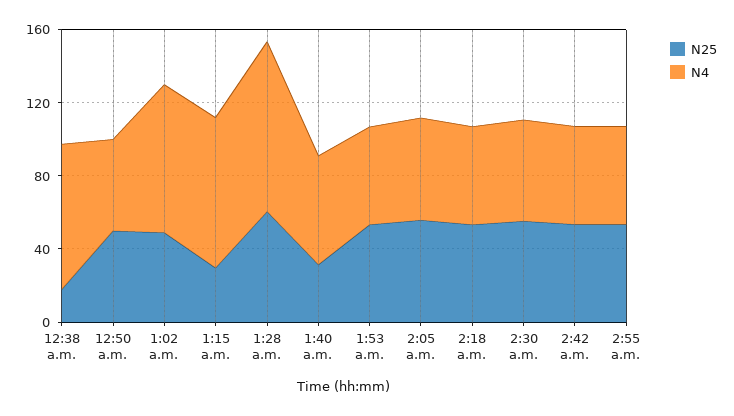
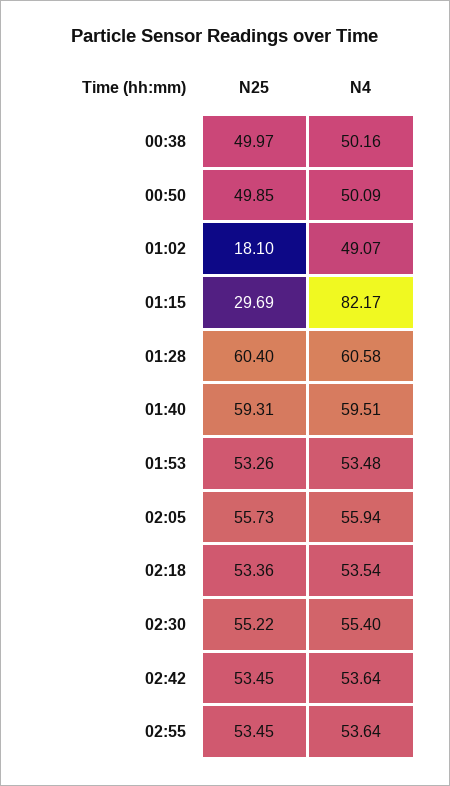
  {
    "N25": {
-     "12:38 a.m.": 20,
+     "12:38 a.m.": 49.97,
      "12:50 a.m.": 49.85,
-     "1:02 a.m.": 50,
+     "1:02 a.m.": 18.1,
      "1:15 a.m.": 29.69,
      "1:28 a.m.": 60.4,
-     "1:40 a.m.": 30,
+     "1:40 a.m.": 59.31,
      "1:53 a.m.": 53.26,
      "2:05 a.m.": 55.73,
      "2:18 a.m.": 53.36,
      "2:30 a.m.": 55.22,
      "2:42 a.m.": 53.45,
      "2:55 a.m.": 53.45
    },
    "N4": {
-     "12:38 a.m.": 80,
+     "12:38 a.m.": 50.16,
      "12:50 a.m.": 50.09,
-     "1:02 a.m.": 80,
+     "1:02 a.m.": 49.07,
      "1:15 a.m.": 82.17,
-     "1:28 a.m.": 90,
+     "1:28 a.m.": 60.58,
      "1:40 a.m.": 59.51,
      "1:53 a.m.": 53.48,
      "2:05 a.m.": 55.94,
      "2:18 a.m.": 53.54,
      "2:30 a.m.": 55.4,
      "2:42 a.m.": 53.64,
      "2:55 a.m.": 53.64
    }
  }

